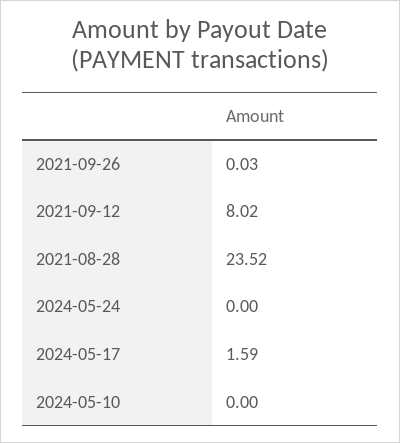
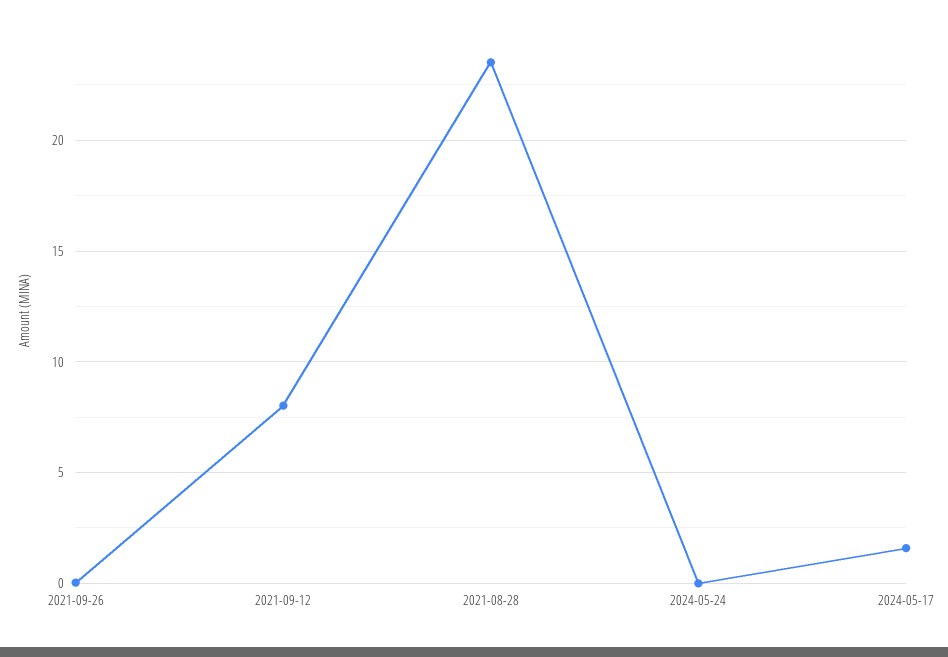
  {
    "2021-09-26": 0.03,
    "2021-09-12": 8.02,
    "2021-08-28": 23.52,
    "2024-05-24": 0,
-   "2024-05-17": 1.59,
+   "2024-05-17": 1.59
-   "2024-05-10": 0
  }

